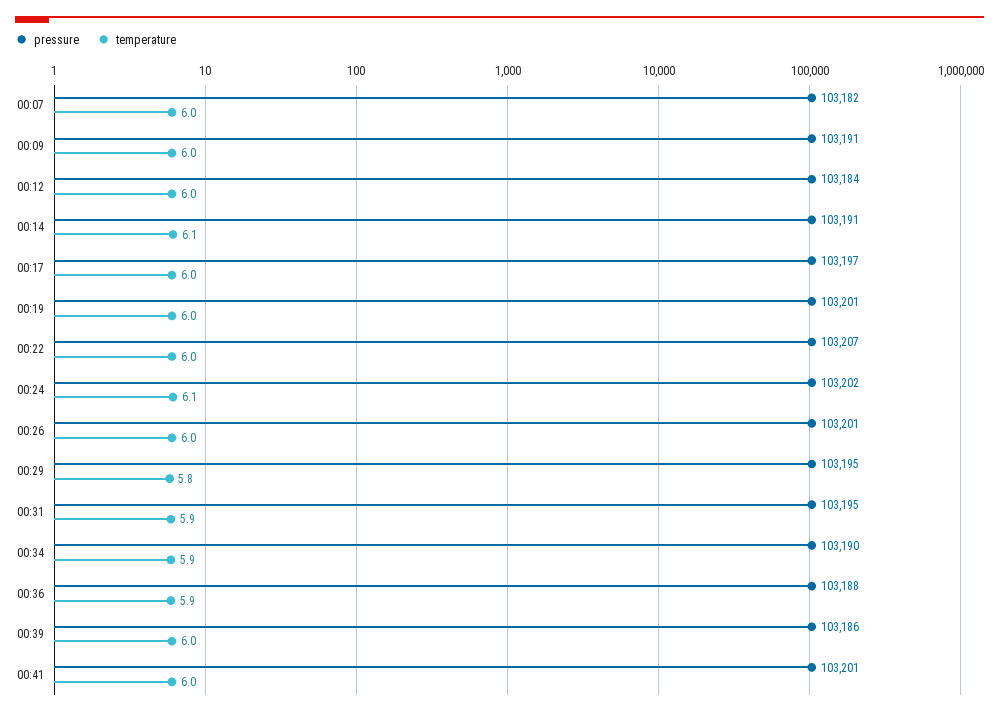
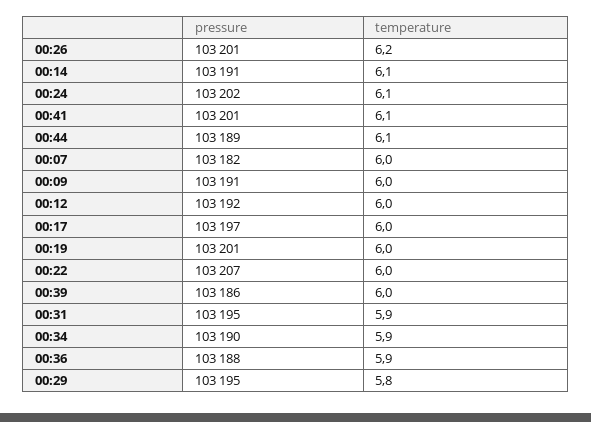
  {
    "pressure": {
      "00:07": 103182,
      "00:09": 103191,
-     "00:12": 103184,
+     "00:12": 103192,
      "00:14": 103191,
      "00:17": 103197,
      "00:19": 103201,
      "00:22": 103207,
      "00:24": 103202,
      "00:26": 103201,
      "00:29": 103195,
      "00:31": 103195,
      "00:34": 103190,
      "00:36": 103188,
      "00:39": 103186,
-     "00:41": 103201
+     "00:41": 103201,
+     "00:44": 103189
    },
    "temperature": {
      "00:07": 6,
      "00:09": 6,
      "00:12": 6,
      "00:14": 6.1,
      "00:17": 6,
      "00:19": 6,
      "00:22": 6,
      "00:24": 6.1,
-     "00:26": 6,
+     "00:26": 6.2,
      "00:29": 5.8,
      "00:31": 5.9,
      "00:34": 5.9,
      "00:36": 5.9,
      "00:39": 6,
-     "00:41": 6
+     "00:41": 6.1,
+     "00:44": 6.1
    }
  }

